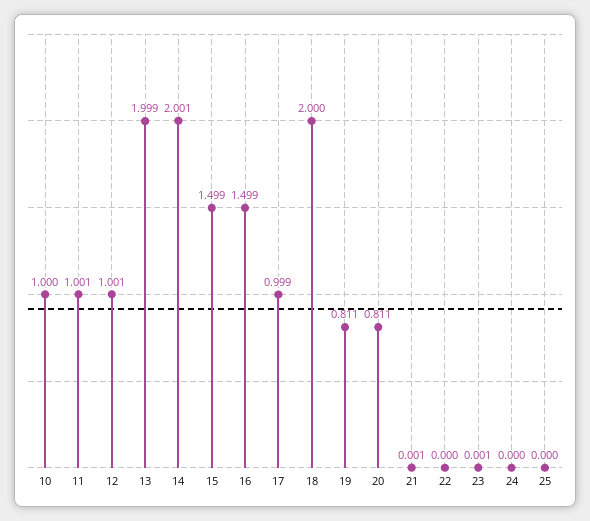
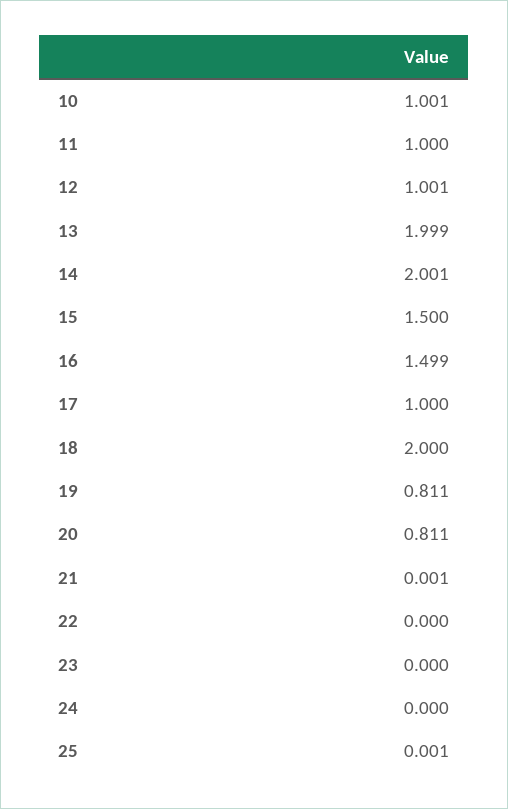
  {
-   "10": 1,
+   "10": 1.001,
-   "11": 1.001,
+   "11": 1,
    "12": 1.001,
    "13": 1.999,
    "14": 2.001,
-   "15": 1.499,
+   "15": 1.5,
    "16": 1.499,
-   "17": 0.999,
+   "17": 1,
    "18": 2,
    "19": 0.811,
    "20": 0.811,
    "21": 0.001,
    "22": 0,
-   "23": 0.001,
+   "23": 0,
    "24": 0,
-   "25": 0
+   "25": 0.001
  }

